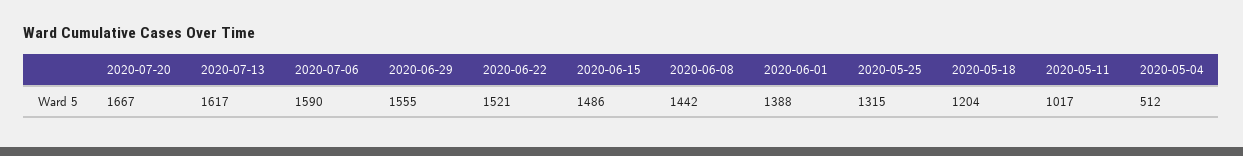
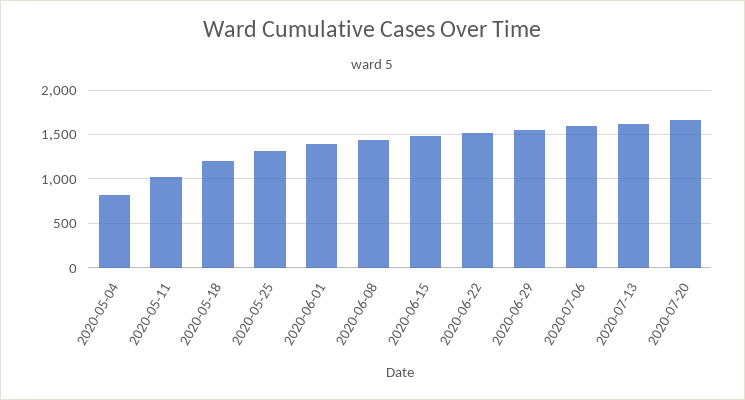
  {
    "2020-07-20": 1667,
    "2020-07-13": 1617,
    "2020-07-06": 1590,
    "2020-06-29": 1555,
    "2020-06-22": 1521,
    "2020-06-15": 1486,
    "2020-06-08": 1442,
    "2020-06-01": 1388,
    "2020-05-25": 1315,
    "2020-05-18": 1204,
    "2020-05-11": 1017,
-   "2020-05-04": 512
+   "2020-05-04": 800
  }

